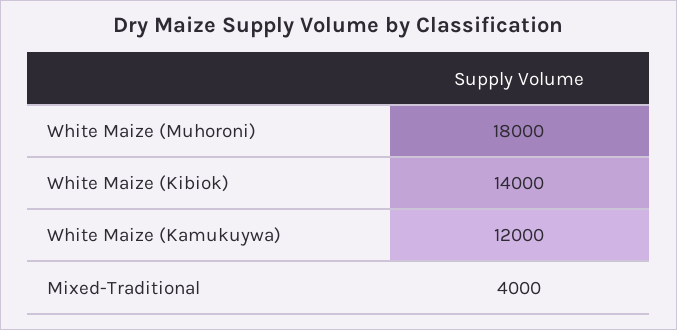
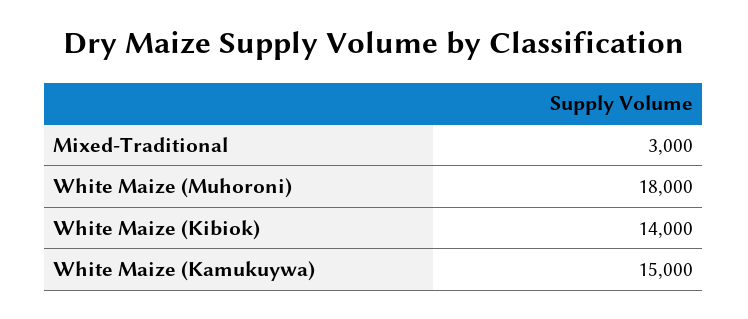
  {
    "White Maize (Muhoroni)": 18000,
    "White Maize (Kibiok)": 14000,
-   "White Maize (Kamukuywa)": 12000,
+   "White Maize (Kamukuywa)": 15000,
-   "Mixed-Traditional": 4000
+   "Mixed-Traditional": 3000
  }

